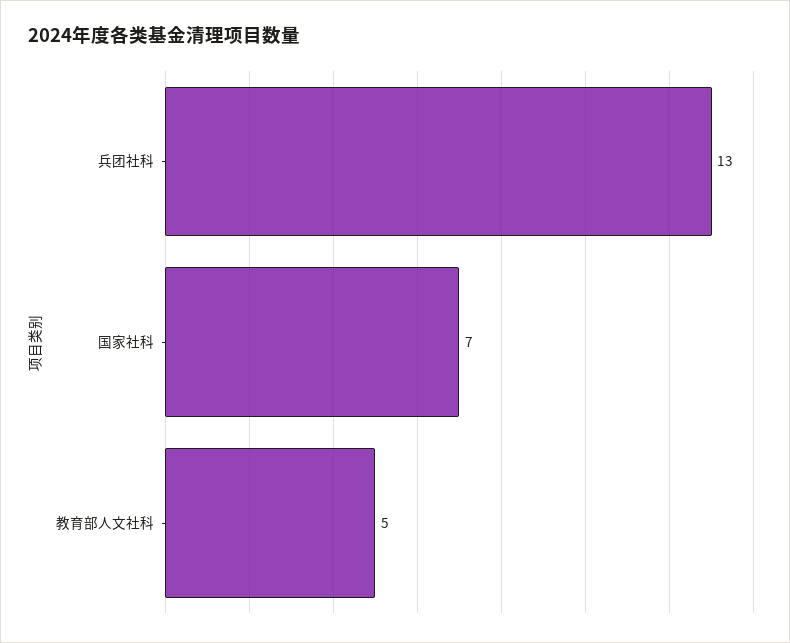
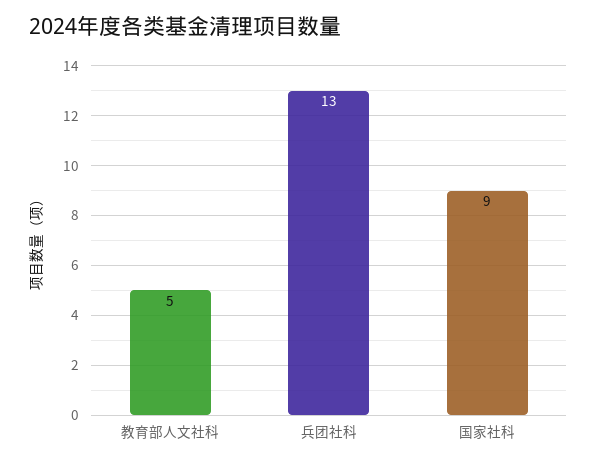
  {
    "兵团社科": 13,
-   "国家社科": 7,
+   "国家社科": 9,
    "教育部人文社科": 5
  }

